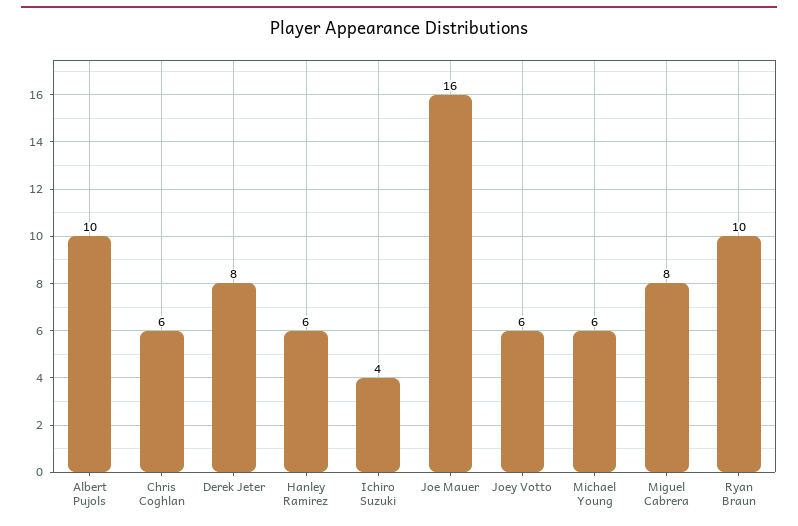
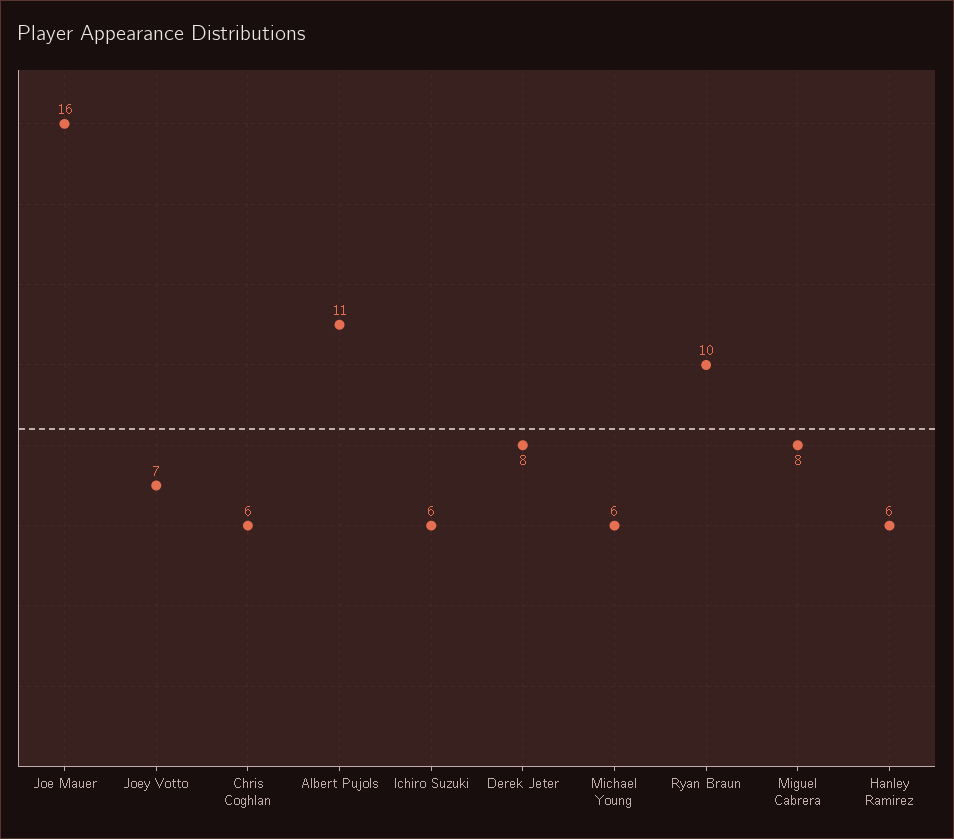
  {
-   "Albert Pujols": 10,
+   "Albert Pujols": 11,
    "Chris Coghlan": 6,
    "Derek Jeter": 8,
    "Hanley Ramirez": 6,
-   "Ichiro Suzuki": 4,
+   "Ichiro Suzuki": 6,
    "Joe Mauer": 16,
-   "Joey Votto": 6,
+   "Joey Votto": 7,
    "Michael Young": 6,
    "Miguel Cabrera": 8,
    "Ryan Braun": 10
  }

